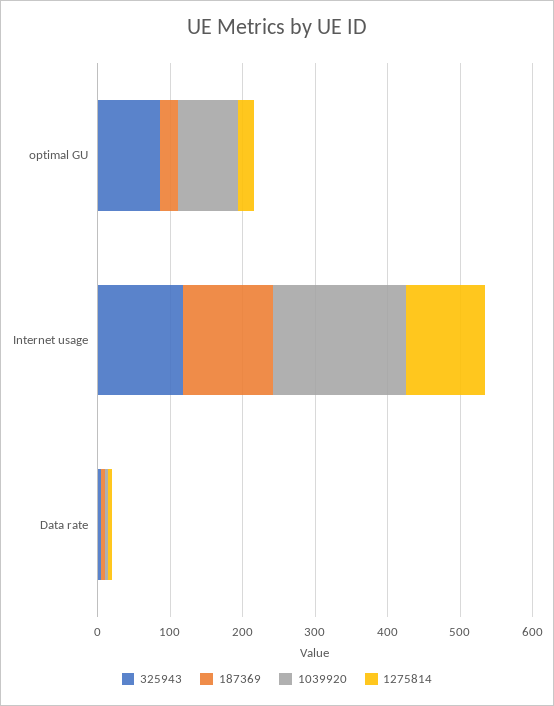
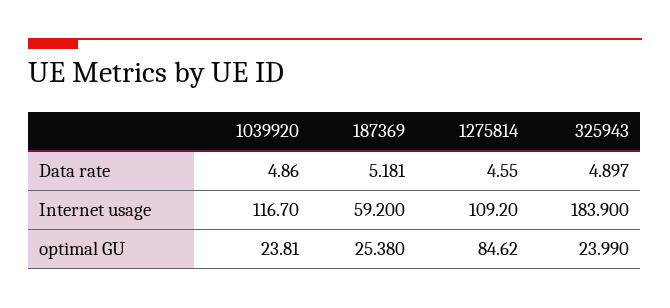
  {
    "325943": {
-     "optimal GU": 80,
+     "optimal GU": 23.99,
-     "Internet usage": 120,
+     "Internet usage": 183.9,
      "Data rate": 4.897
    },
    "187369": {
      "optimal GU": 25.38,
-     "Internet usage": 120,
+     "Internet usage": 59.2,
      "Data rate": 5.181
    },
    "1039920": {
-     "optimal GU": 80,
+     "optimal GU": 23.81,
-     "Internet usage": 180,
+     "Internet usage": 116.7,
      "Data rate": 4.86
    },
    "1275814": {
-     "optimal GU": 20,
+     "optimal GU": 84.62,
      "Internet usage": 109.2,
      "Data rate": 4.55
    }
  }

